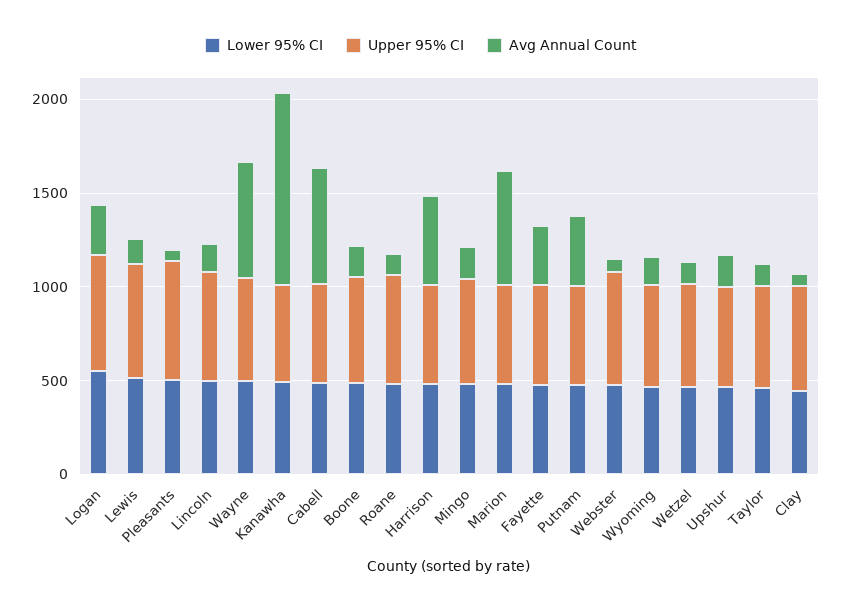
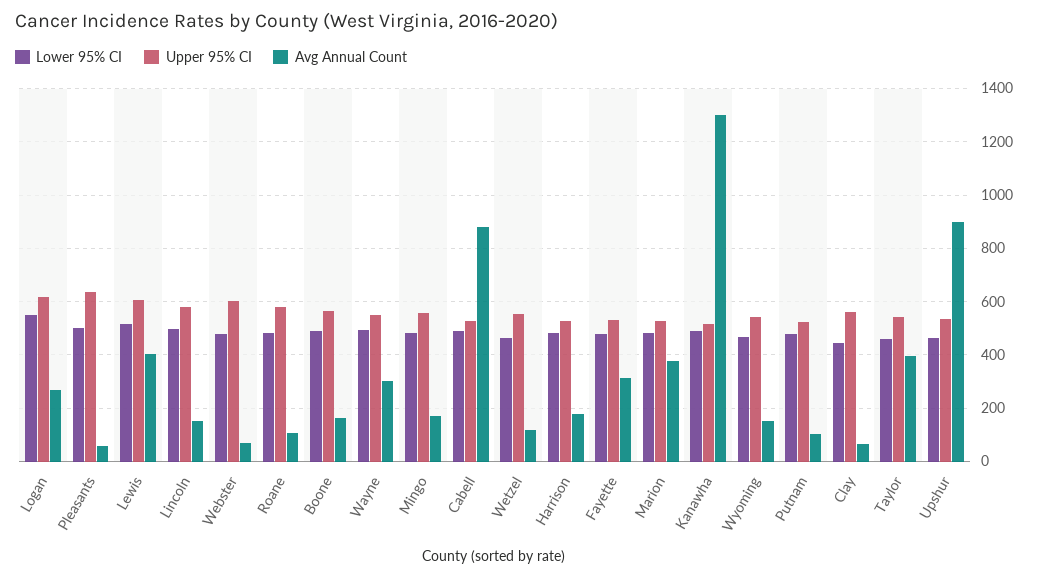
  {
    "Lower 95% CI": {
      "Logan": 550,
      "Lewis": 525,
      "Pleasants": 500,
      "Lincoln": 500,
      "Wayne": 500,
      "Kanawha": 500,
      "Cabell": 500,
      "Boone": 500,
      "Roane": 475,
      "Harrison": 475,
      "Mingo": 475,
      "Marion": 475,
      "Fayette": 475,
      "Putnam": 475,
      "Webster": 475,
      "Wyoming": 475,
      "Wetzel": 475,
      "Upshur": 475,
      "Taylor": 450,
      "Clay": 450
    },
    "Upper 95% CI": {
      "Logan": 625,
      "Lewis": 600,
      "Pleasants": 650,
      "Lincoln": 575,
      "Wayne": 550,
      "Kanawha": 525,
      "Cabell": 525,
      "Boone": 575,
      "Roane": 575,
      "Harrison": 525,
      "Mingo": 550,
      "Marion": 525,
      "Fayette": 525,
      "Putnam": 525,
      "Webster": 600,
      "Wyoming": 550,
      "Wetzel": 550,
      "Upshur": 525,
      "Taylor": 550,
      "Clay": 550
    },
    "Avg Annual Count": {
      "Logan": 275,
-     "Lewis": 100,
+     "Lewis": 400,
      "Pleasants": 50,
      "Lincoln": 150,
-     "Wayne": 600,
+     "Wayne": 300,
-     "Kanawha": 1000,
+     "Kanawha": 1300,
-     "Cabell": 600,
+     "Cabell": 875,
      "Boone": 175,
      "Roane": 100,
-     "Harrison": 500,
+     "Harrison": 175,
      "Mingo": 175,
-     "Marion": 600,
+     "Marion": 375,
      "Fayette": 300,
-     "Putnam": 400,
+     "Putnam": 100,
      "Webster": 75,
      "Wyoming": 150,
      "Wetzel": 125,
-     "Upshur": 200,
+     "Upshur": 900,
-     "Taylor": 100,
+     "Taylor": 400,
      "Clay": 75
    }
  }

